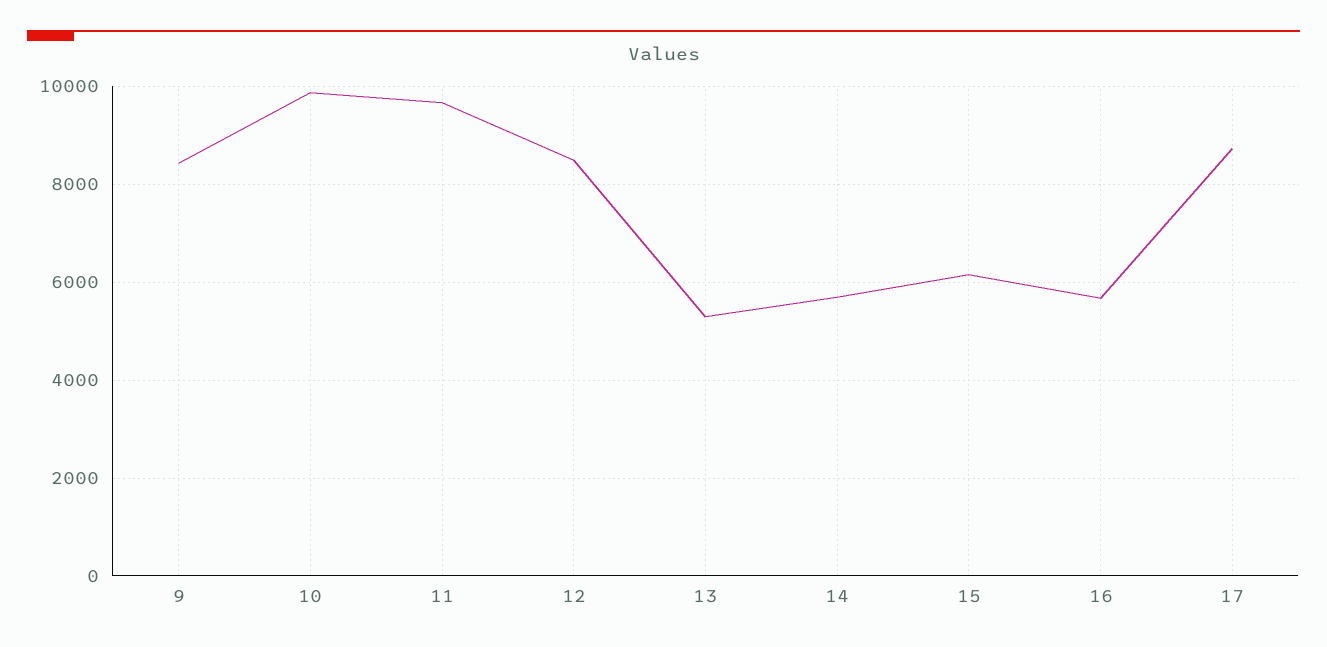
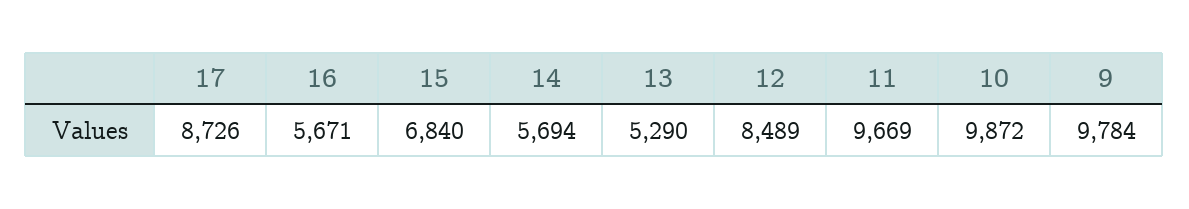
  {
-   "9": 8400,
+   "9": 9784,
    "10": 9872,
    "11": 9669,
    "12": 8489,
    "13": 5290,
    "14": 5694,
-   "15": 6200,
+   "15": 6840,
    "16": 5671,
    "17": 8726
  }

